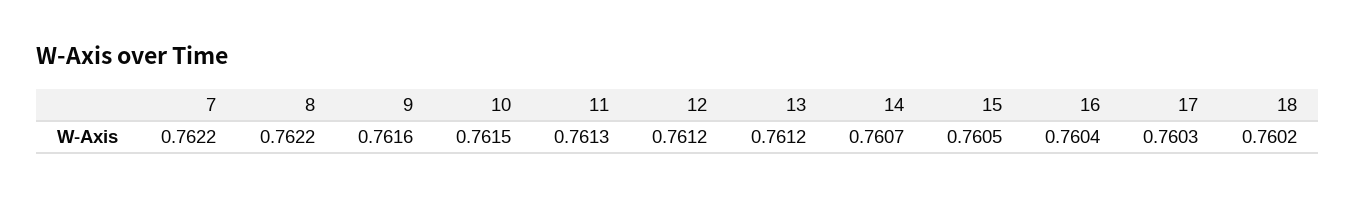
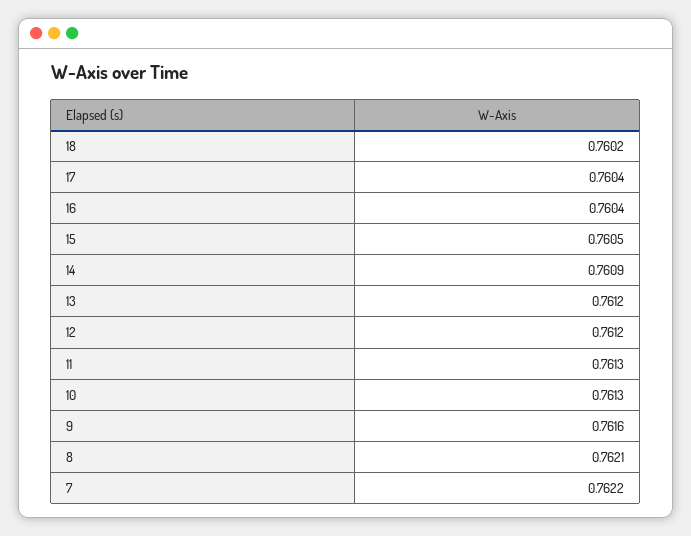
  {
    "7": 0.7622,
-   "8": 0.7622,
+   "8": 0.7621,
    "9": 0.7616,
-   "10": 0.7615,
+   "10": 0.7613,
    "11": 0.7613,
    "12": 0.7612,
    "13": 0.7612,
-   "14": 0.7607,
+   "14": 0.7609,
    "15": 0.7605,
    "16": 0.7604,
-   "17": 0.7603,
+   "17": 0.7604,
    "18": 0.7602
  }

